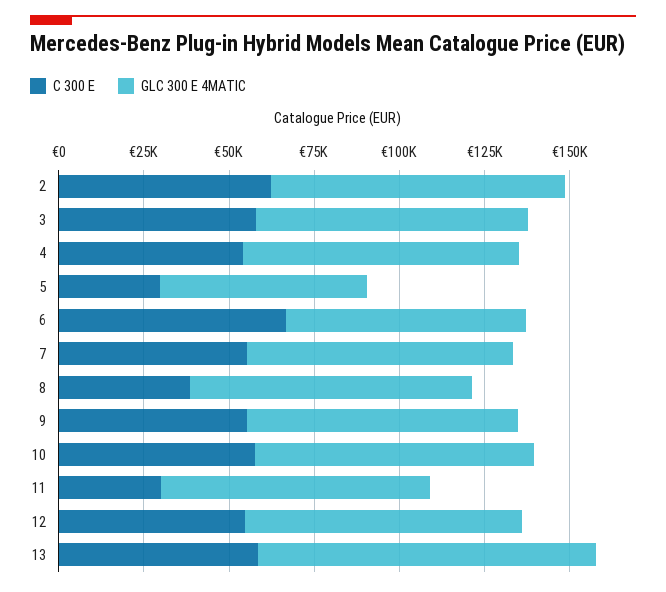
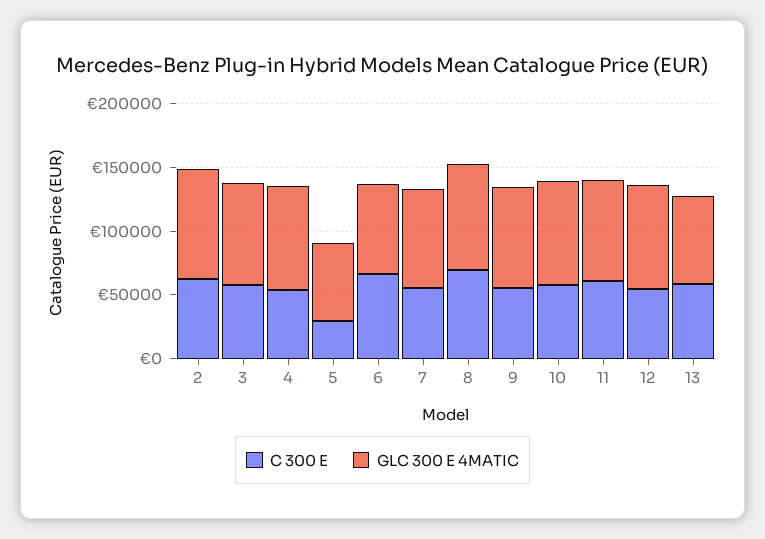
  {
    "C 300 E": {
      "2": 60000,
      "3": 60000,
      "4": 55000,
      "5": 30000,
      "6": 65000,
      "7": 55000,
-     "8": 40000,
+     "8": 70000,
      "9": 55000,
      "10": 60000,
-     "11": 30000,
+     "11": 60000,
      "12": 55000,
      "13": 60000
    },
    "GLC 300 E 4MATIC": {
      "2": 85000,
      "3": 80000,
      "4": 80000,
      "5": 60000,
      "6": 70000,
      "7": 80000,
      "8": 85000,
      "9": 80000,
      "10": 80000,
      "11": 80000,
      "12": 80000,
-     "13": 100000
+     "13": 70000
    }
  }

